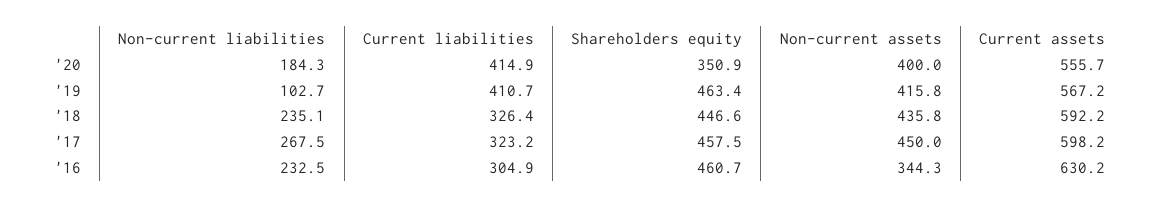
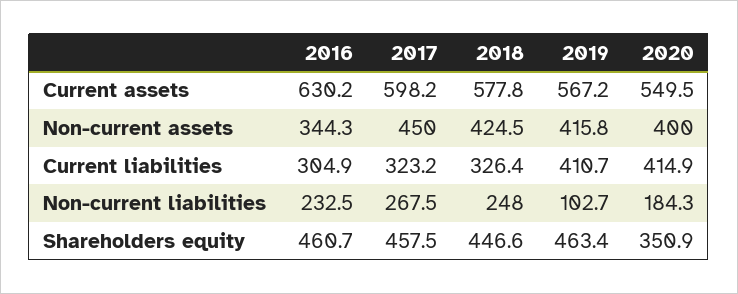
  {
    "Non-current liabilities": {
      "'20": 184.3,
      "'19": 102.7,
-     "'18": 235.1,
+     "'18": 248,
      "'17": 267.5,
      "'16": 232.5
    },
    "Current liabilities": {
      "'20": 414.9,
      "'19": 410.7,
      "'18": 326.4,
      "'17": 323.2,
      "'16": 304.9
    },
    "Shareholders equity": {
      "'20": 350.9,
      "'19": 463.4,
      "'18": 446.6,
      "'17": 457.5,
      "'16": 460.7
    },
    "Non-current assets": {
      "'20": 400,
      "'19": 415.8,
-     "'18": 435.8,
+     "'18": 424.5,
      "'17": 450,
      "'16": 344.3
    },
    "Current assets": {
-     "'20": 555.7,
+     "'20": 549.5,
      "'19": 567.2,
-     "'18": 592.2,
+     "'18": 577.8,
      "'17": 598.2,
      "'16": 630.2
    }
  }

